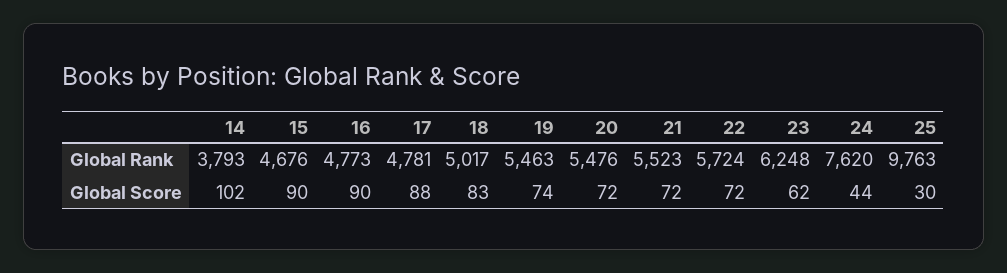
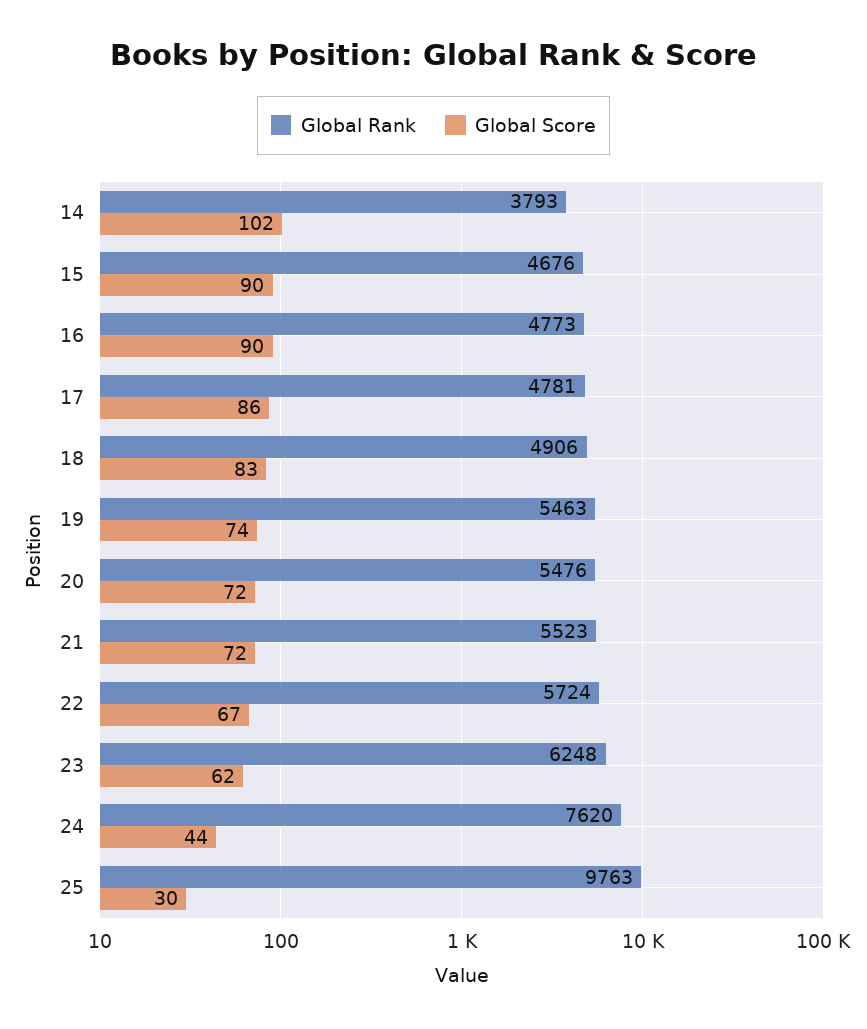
  {
    "Global Rank": {
      "14": 3793,
      "15": 4676,
      "16": 4773,
      "17": 4781,
-     "18": 5017,
+     "18": 4906,
      "19": 5463,
      "20": 5476,
      "21": 5523,
      "22": 5724,
      "23": 6248,
      "24": 7620,
      "25": 9763
    },
    "Global Score": {
      "14": 102,
      "15": 90,
      "16": 90,
-     "17": 88,
+     "17": 86,
      "18": 83,
      "19": 74,
      "20": 72,
      "21": 72,
-     "22": 72,
+     "22": 67,
      "23": 62,
      "24": 44,
      "25": 30
    }
  }

